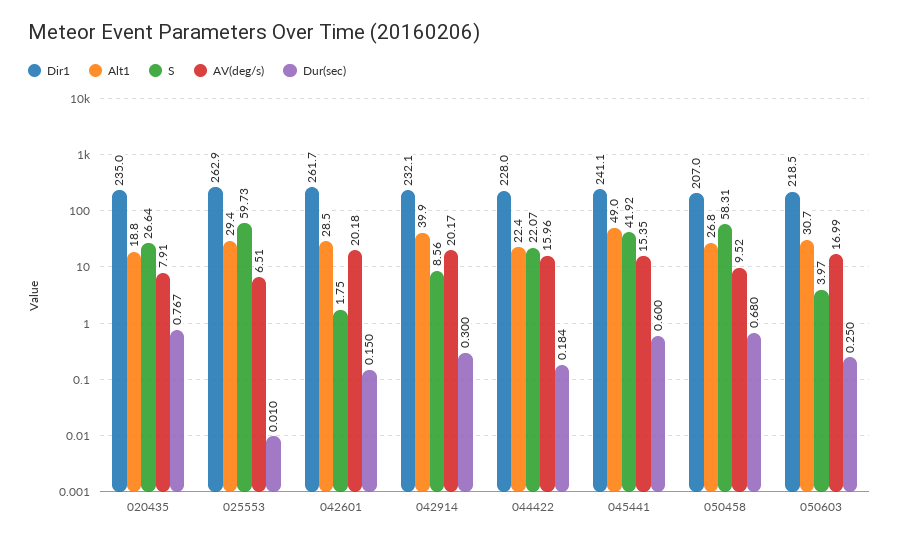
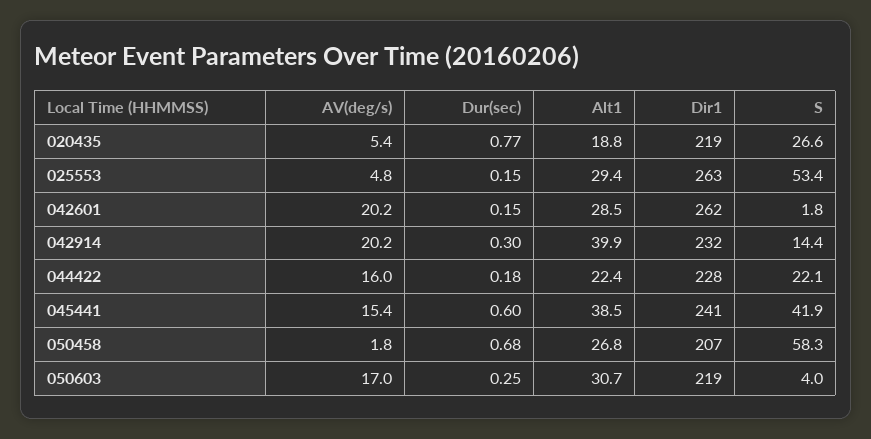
  {
    "Dir1": {
-     "020435": 235,
+     "020435": 219,
      "025553": 262.9,
      "042601": 261.7,
      "042914": 232.1,
      "044422": 228,
      "045441": 241.1,
      "050458": 207,
      "050603": 218.5
    },
    "Alt1": {
      "020435": 18.8,
      "025553": 29.4,
      "042601": 28.5,
      "042914": 39.9,
      "044422": 22.4,
-     "045441": 49,
+     "045441": 38.5,
      "050458": 26.8,
      "050603": 30.7
    },
    "S": {
      "020435": 26.64,
-     "025553": 59.73,
+     "025553": 53.4,
      "042601": 1.75,
-     "042914": 8.56,
+     "042914": 14.4,
      "044422": 22.07,
      "045441": 41.92,
      "050458": 58.31,
      "050603": 3.97
    },
    "AV(deg/s)": {
-     "020435": 7.91,
+     "020435": 5.4,
-     "025553": 6.51,
+     "025553": 4.8,
      "042601": 20.18,
      "042914": 20.17,
      "044422": 15.96,
      "045441": 15.35,
-     "050458": 9.52,
+     "050458": 1.8,
      "050603": 16.99
    },
    "Dur(sec)": {
      "020435": 0.767,
-     "025553": 0.01,
+     "025553": 0.15,
      "042601": 0.15,
      "042914": 0.3,
      "044422": 0.184,
      "045441": 0.6,
      "050458": 0.68,
      "050603": 0.25
    }
  }

